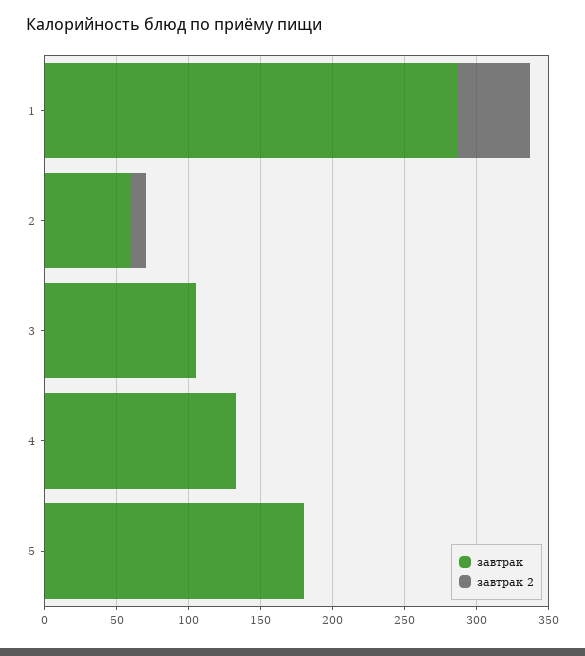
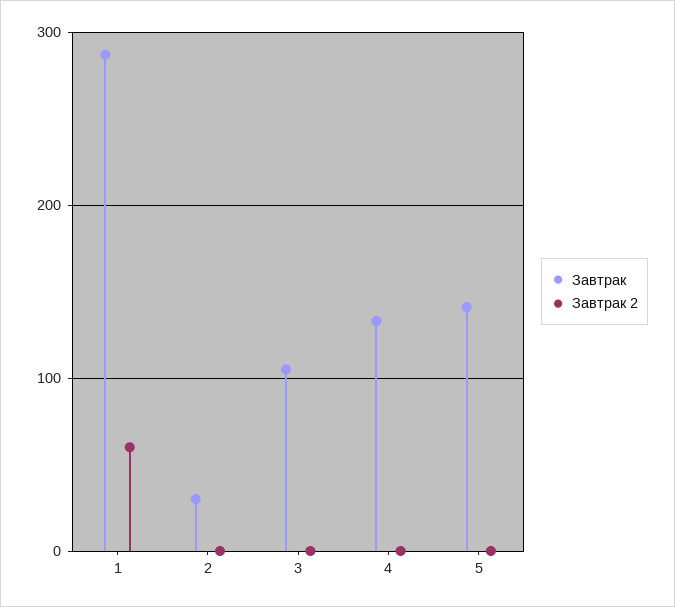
  {
    "завтрак": {
      "1": 290,
-     "2": 60,
+     "2": 30,
      "3": 110,
      "4": 130,
-     "5": 180
+     "5": 140
    },
    "завтрак 2": {
-     "1": 50,
+     "1": 60,
-     "2": 10,
+     "2": 0,
      "3": 0,
      "4": 0,
      "5": 0
    }
  }

